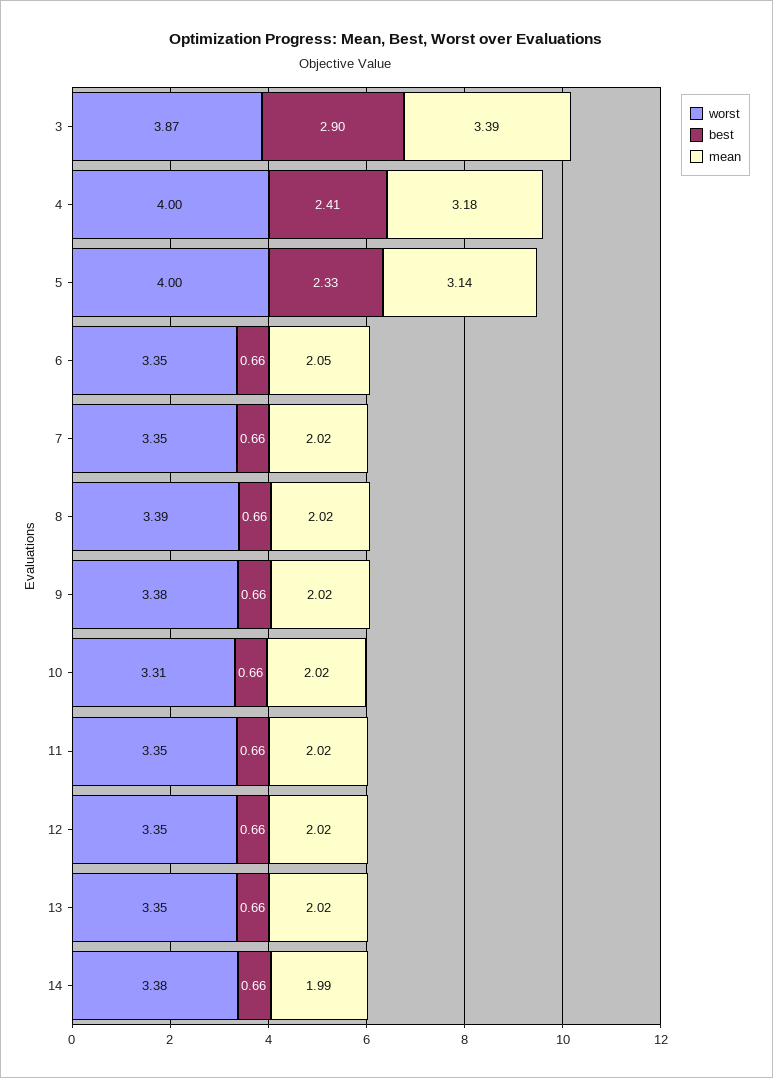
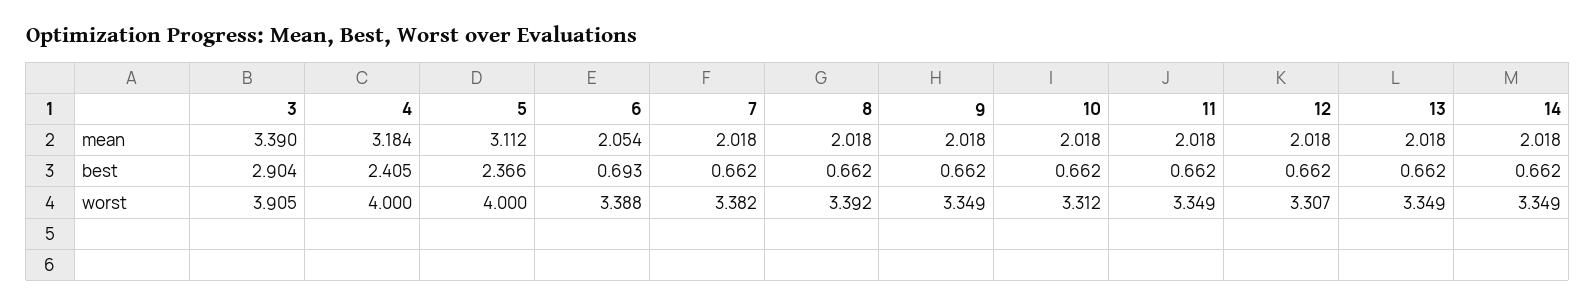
  {
    "worst": {
-     "3": 3.87,
+     "3": 3.905,
      "4": 4,
      "5": 4,
-     "6": 3.35,
+     "6": 3.388,
-     "7": 3.35,
+     "7": 3.382,
      "8": 3.392,
-     "9": 3.38,
+     "9": 3.349,
      "10": 3.312,
      "11": 3.349,
-     "12": 3.35,
+     "12": 3.307,
      "13": 3.349,
-     "14": 3.38
+     "14": 3.349
    },
    "best": {
      "3": 2.904,
      "4": 2.405,
-     "5": 2.33,
+     "5": 2.366,
-     "6": 0.66,
+     "6": 0.693,
      "7": 0.662,
      "8": 0.662,
      "9": 0.662,
      "10": 0.662,
      "11": 0.662,
      "12": 0.662,
      "13": 0.662,
      "14": 0.662
    },
    "mean": {
      "3": 3.39,
      "4": 3.184,
-     "5": 3.14,
+     "5": 3.112,
      "6": 2.054,
      "7": 2.018,
      "8": 2.018,
      "9": 2.018,
      "10": 2.018,
      "11": 2.018,
      "12": 2.018,
      "13": 2.018,
-     "14": 1.99
+     "14": 2.018
    }
  }

